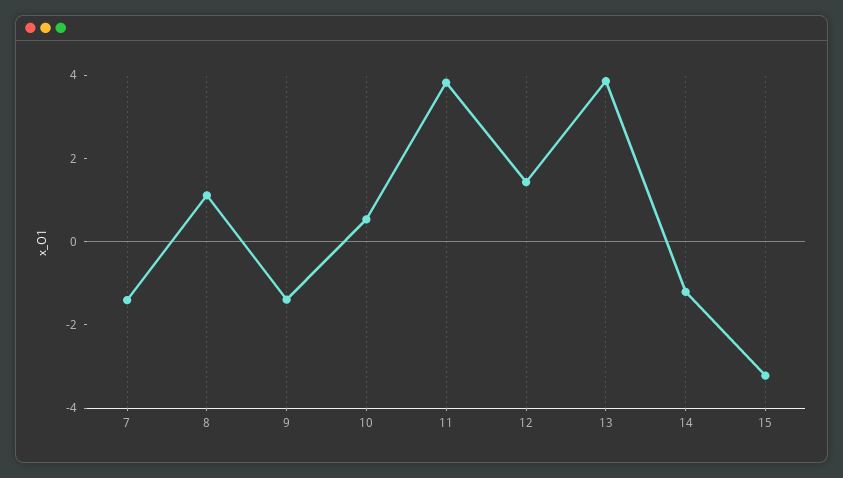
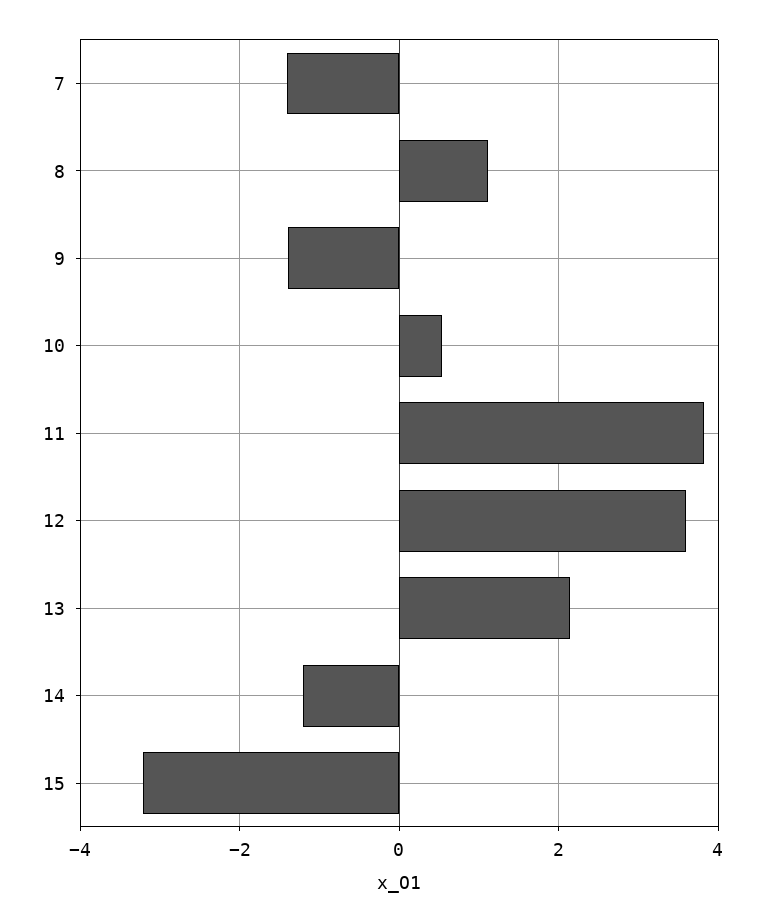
  {
    "7": -1.4,
    "8": 1.2,
    "9": -1.4,
    "10": 0.6,
    "11": 3.8,
-   "12": 1.5,
+   "12": 3.6,
-   "13": 4,
+   "13": 2.2,
    "14": -1.2,
    "15": -3.2
  }

